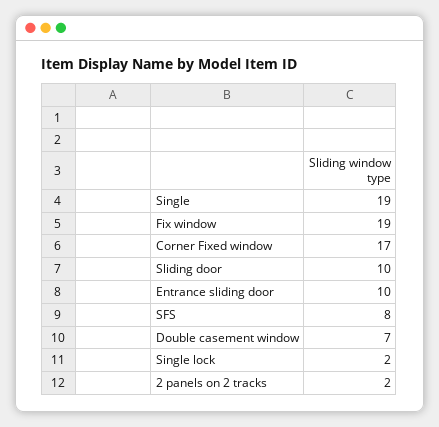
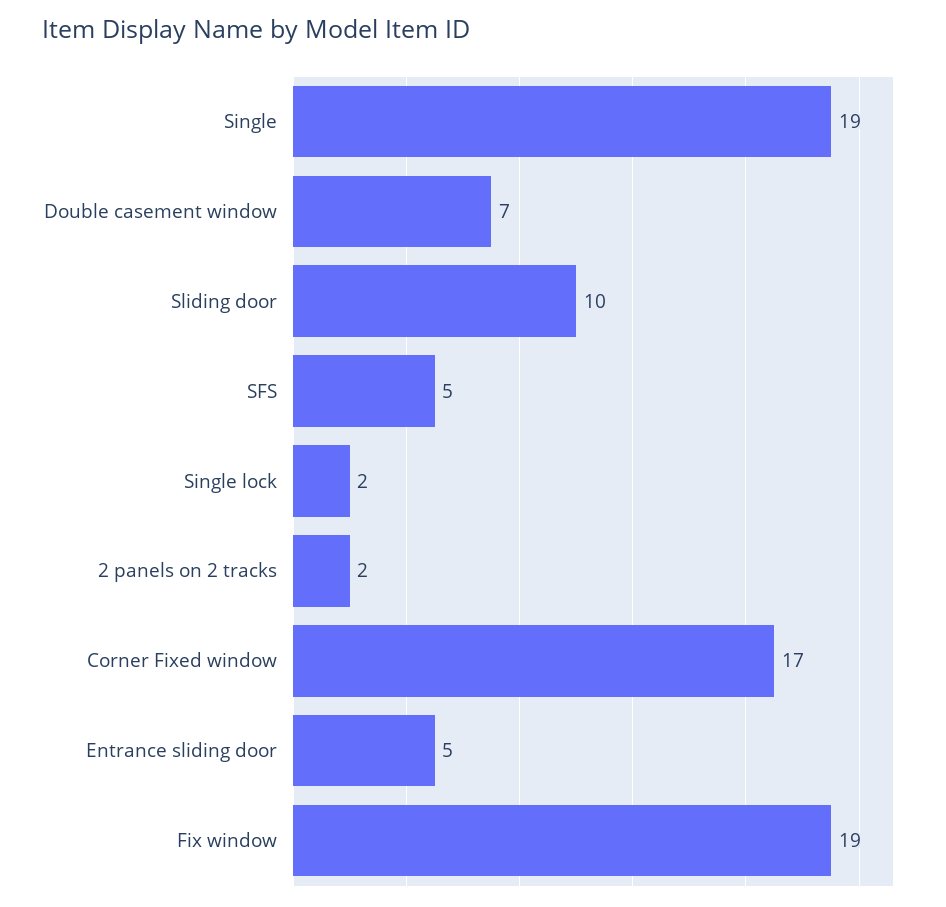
  {
    "Single": 19,
    "Fix window": 19,
    "Corner Fixed window": 17,
    "Sliding door": 10,
-   "Entrance sliding door": 10,
+   "Entrance sliding door": 5,
-   "SFS": 8,
+   "SFS": 5,
    "Double casement window": 7,
    "Single lock": 2,
    "2 panels on 2 tracks": 2
  }

